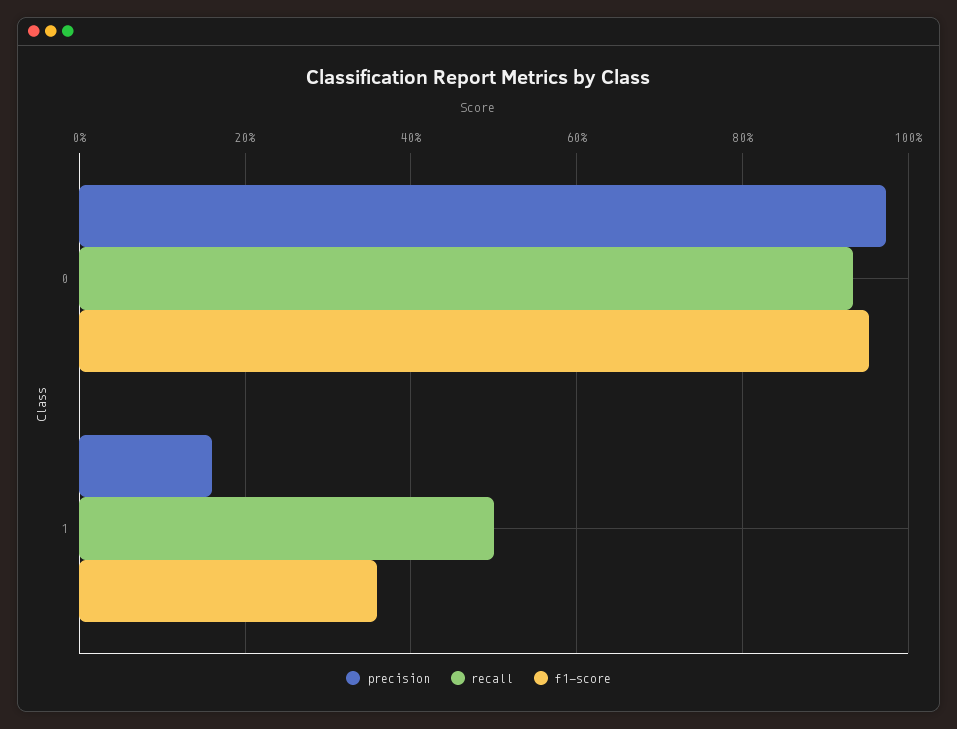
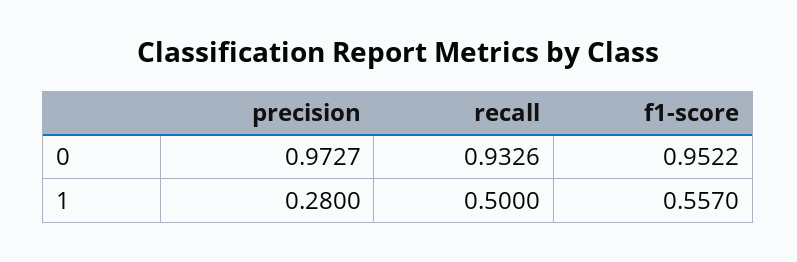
  {
    "precision": {
      "0": 0.9727,
-     "1": 0.16
+     "1": 0.28
    },
    "recall": {
      "0": 0.9326,
      "1": 0.5
    },
    "f1-score": {
      "0": 0.9522,
-     "1": 0.36
+     "1": 0.557
    }
  }

